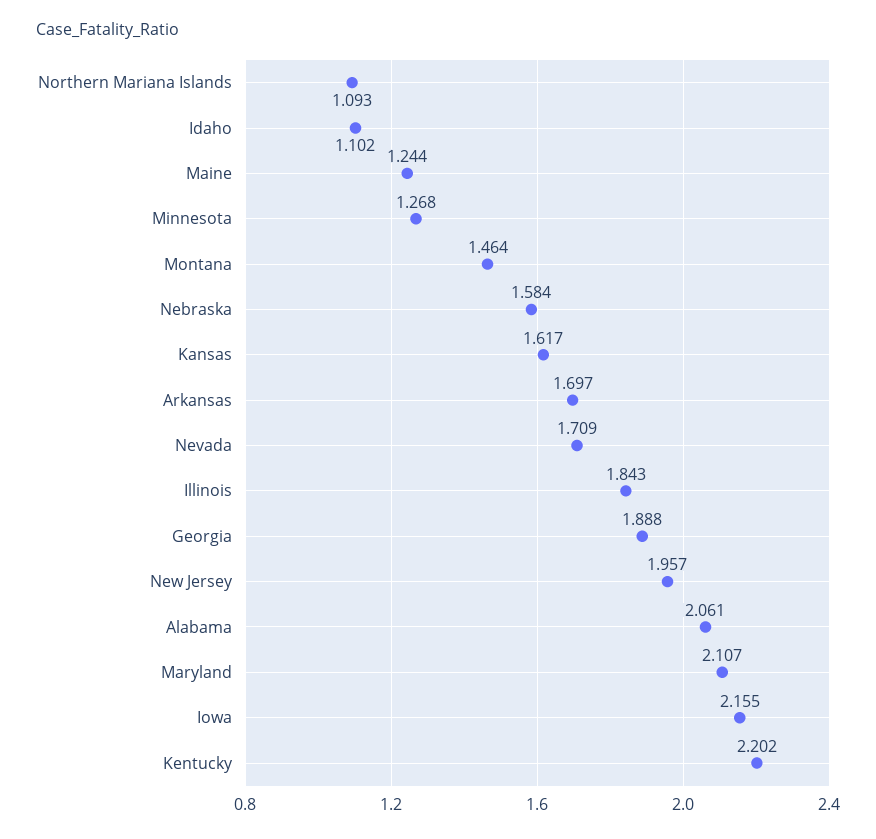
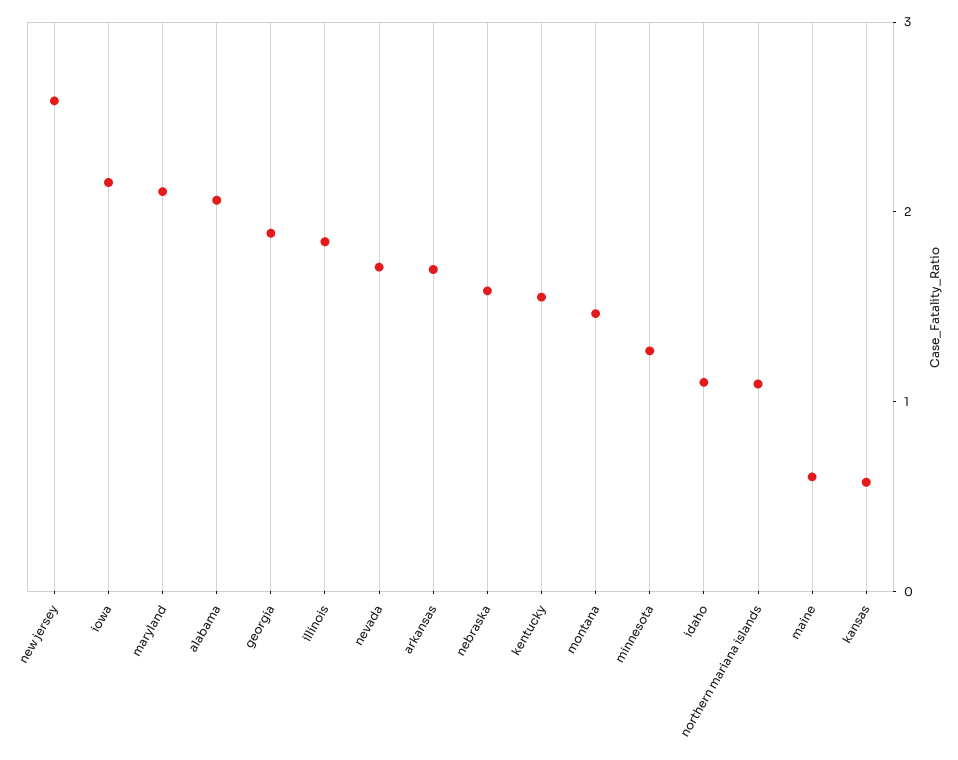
  {
    "Northern Mariana Islands": 1.093,
    "Idaho": 1.102,
-   "Maine": 1.244,
+   "Maine": 0.6,
    "Minnesota": 1.268,
    "Montana": 1.464,
    "Nebraska": 1.584,
-   "Kansas": 1.617,
+   "Kansas": 0.6,
    "Arkansas": 1.697,
    "Nevada": 1.709,
    "Illinois": 1.843,
    "Georgia": 1.888,
-   "New Jersey": 1.957,
+   "New Jersey": 2.6,
    "Alabama": 2.061,
    "Maryland": 2.107,
    "Iowa": 2.155,
-   "Kentucky": 2.202
+   "Kentucky": 1.6
  }

